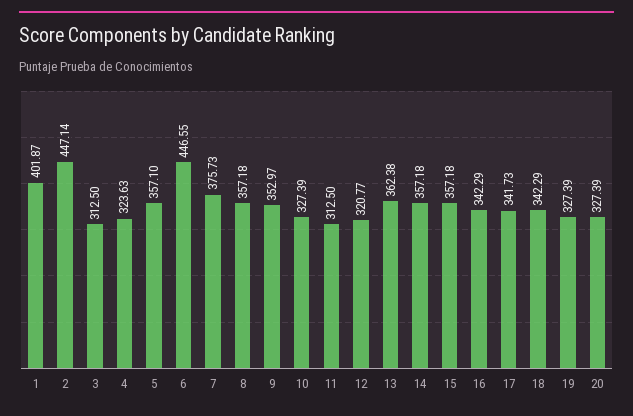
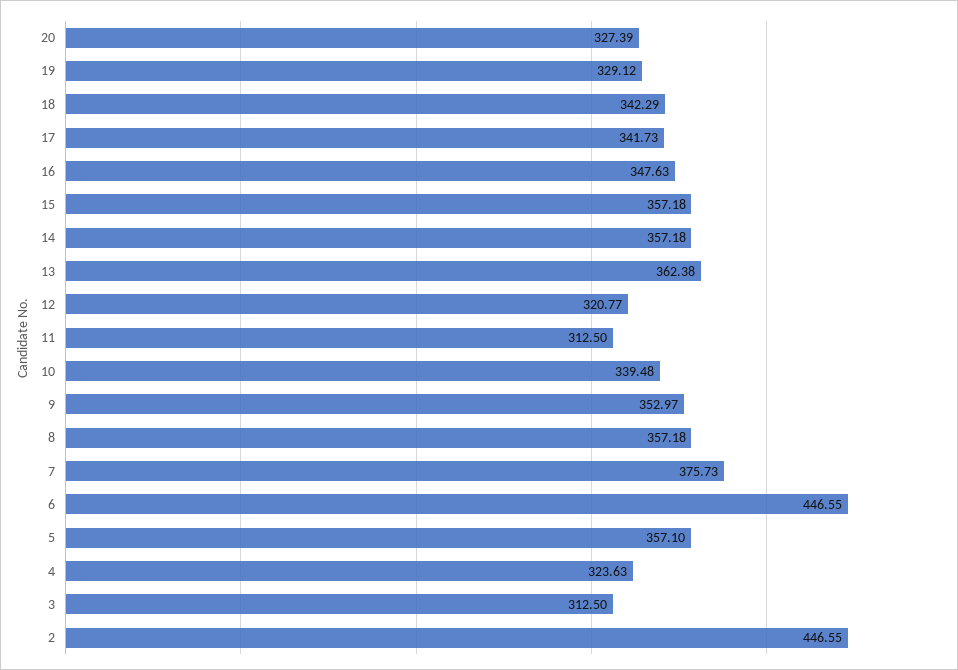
  {
-   "1": 401.87,
-   "2": 447.14,
+   "2": 446.55,
    "3": 312.5,
    "4": 323.63,
    "5": 357.1,
    "6": 446.55,
    "7": 375.73,
    "8": 357.18,
    "9": 352.97,
-   "10": 327.39,
+   "10": 339.48,
    "11": 312.5,
    "12": 320.77,
    "13": 362.38,
    "14": 357.18,
    "15": 357.18,
-   "16": 342.29,
+   "16": 347.63,
    "17": 341.73,
    "18": 342.29,
-   "19": 327.39,
+   "19": 329.12,
    "20": 327.39
  }

